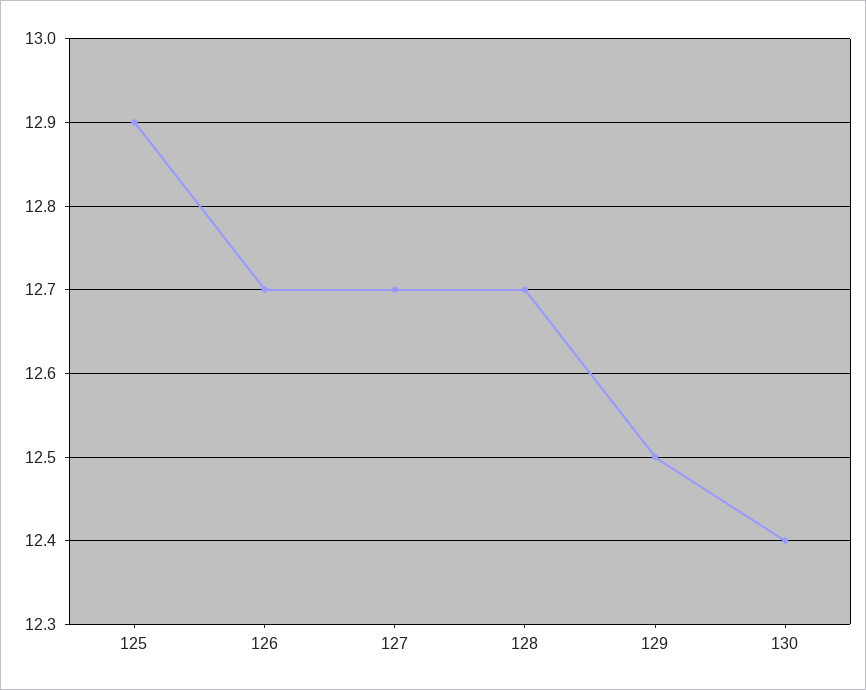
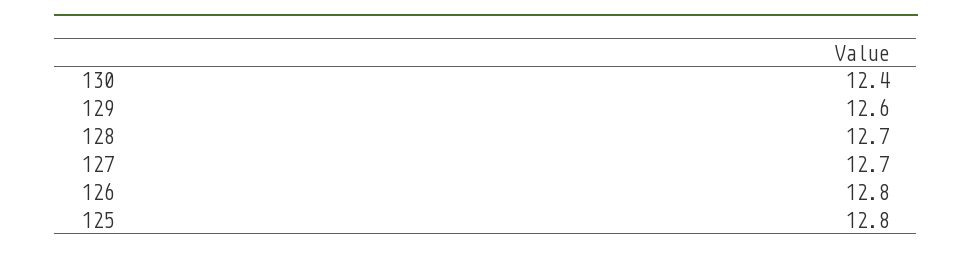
  {
-   "125": 12.9,
+   "125": 12.8,
-   "126": 12.7,
+   "126": 12.8,
    "127": 12.7,
    "128": 12.7,
-   "129": 12.5,
+   "129": 12.6,
    "130": 12.4
  }

